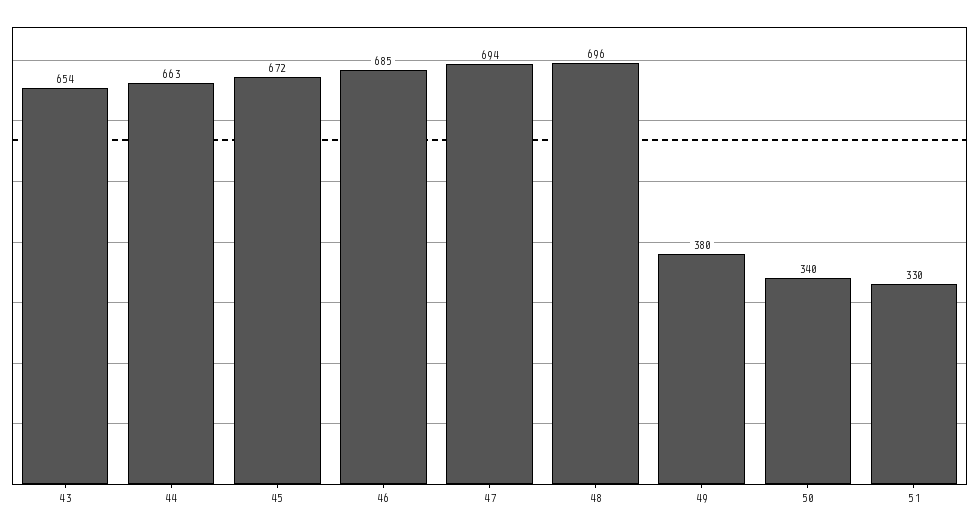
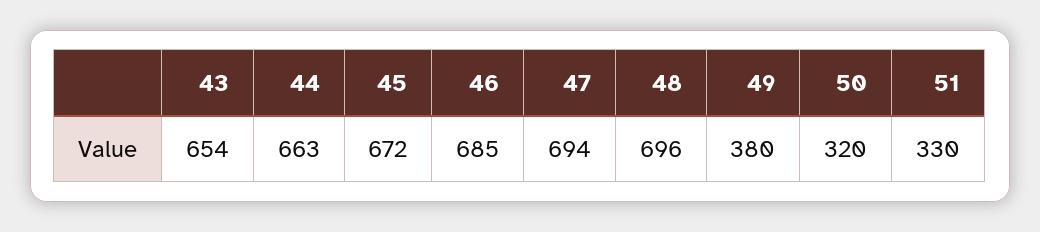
  {
    "43": 654,
    "44": 663,
    "45": 672,
    "46": 685,
    "47": 694,
    "48": 696,
    "49": 380,
-   "50": 340,
+   "50": 320,
    "51": 330
  }

